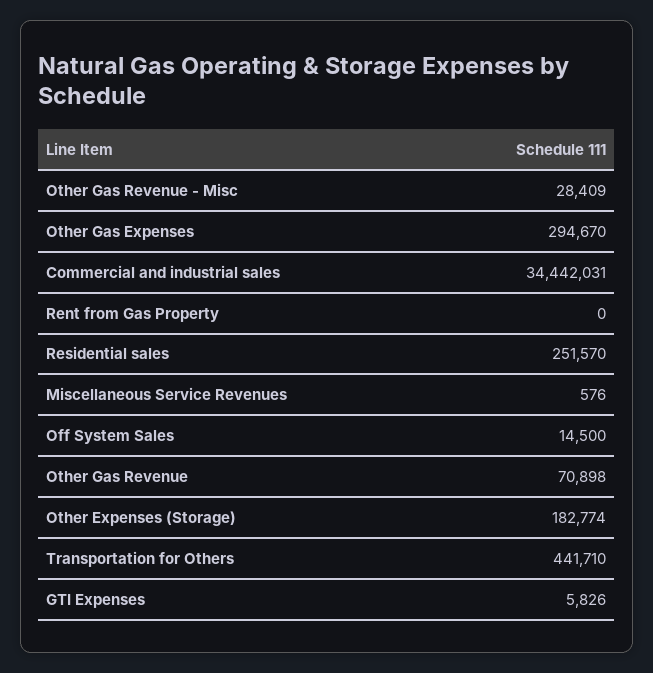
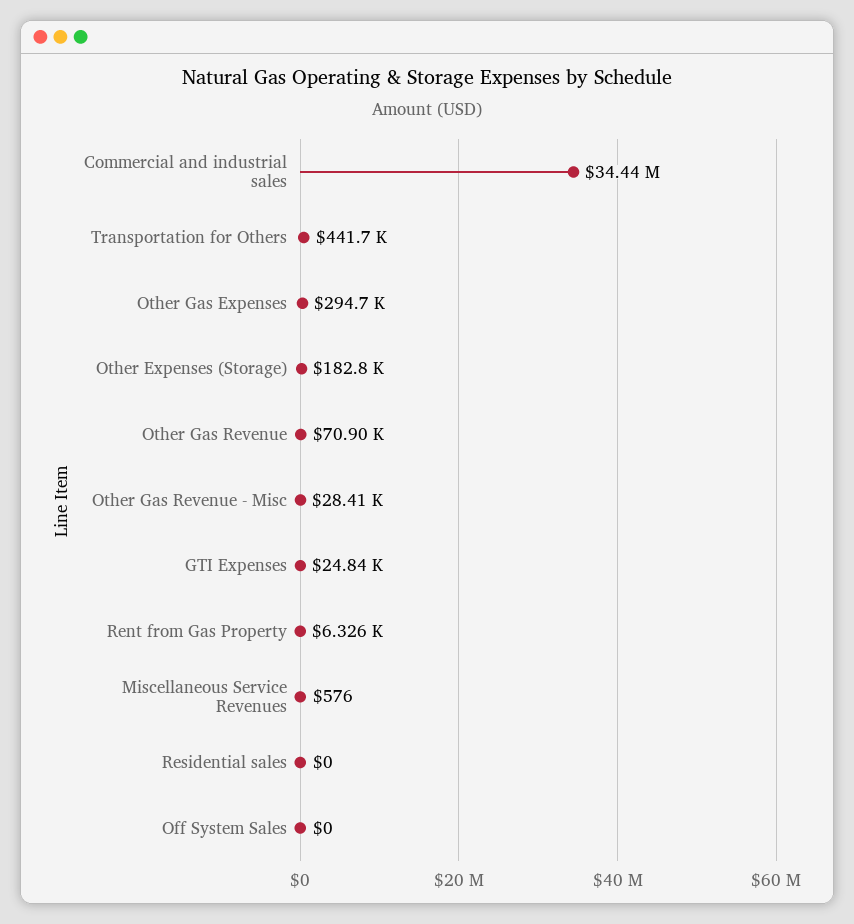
  {
    "Other Gas Revenue - Misc": 28409,
    "Other Gas Expenses": 294670,
    "Commercial and industrial sales": 34442031,
-   "Rent from Gas Property": 0,
+   "Rent from Gas Property": 6326,
-   "Residential sales": 251570,
+   "Residential sales": 0,
    "Miscellaneous Service Revenues": 576,
-   "Off System Sales": 14500,
+   "Off System Sales": 0,
    "Other Gas Revenue": 70898,
    "Other Expenses (Storage)": 182774,
    "Transportation for Others": 441710,
-   "GTI Expenses": 5826
+   "GTI Expenses": 24840
  }

